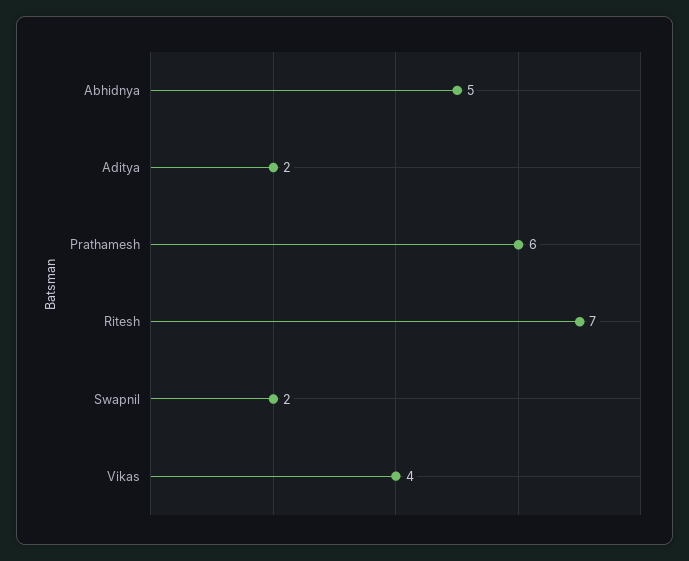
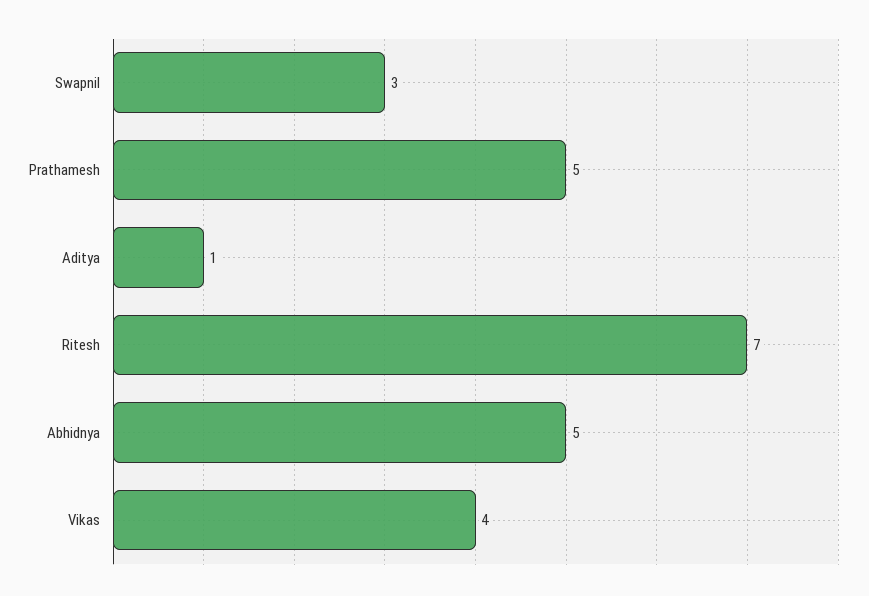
  {
    "Abhidnya": 5,
-   "Aditya": 2,
+   "Aditya": 1,
-   "Prathamesh": 6,
+   "Prathamesh": 5,
    "Ritesh": 7,
-   "Swapnil": 2,
+   "Swapnil": 3,
    "Vikas": 4
  }

